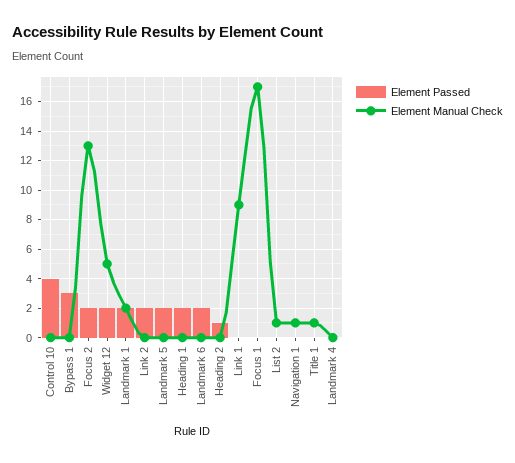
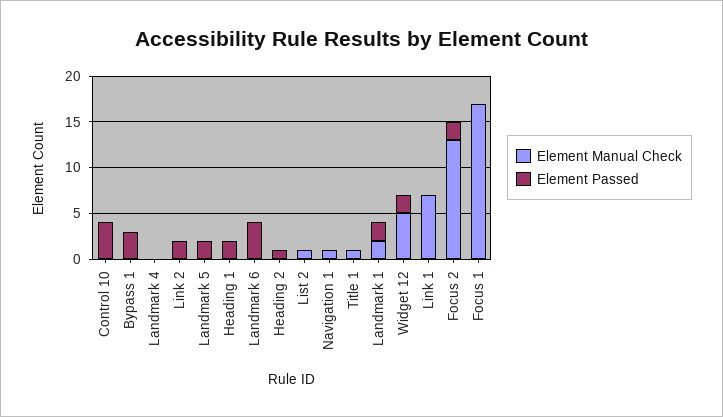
  {
    "Element Passed": {
      "Control 10": 4,
      "Bypass 1": 3,
      "Focus 2": 2,
      "Widget 12": 2,
      "Landmark 1": 2,
      "Link 2": 2,
      "Landmark 5": 2,
      "Heading 1": 2,
-     "Landmark 6": 2,
+     "Landmark 6": 4,
      "Heading 2": 1,
      "Link 1": 0,
      "Focus 1": 0,
      "List 2": 0,
      "Navigation 1": 0,
      "Title 1": 0,
      "Landmark 4": 0
    },
    "Element Manual Check": {
      "Control 10": 0,
      "Bypass 1": 0,
      "Focus 2": 13,
      "Widget 12": 5,
      "Landmark 1": 2,
      "Link 2": 0,
      "Landmark 5": 0,
      "Heading 1": 0,
      "Landmark 6": 0,
      "Heading 2": 0,
-     "Link 1": 9,
+     "Link 1": 7,
      "Focus 1": 17,
      "List 2": 1,
      "Navigation 1": 1,
      "Title 1": 1,
      "Landmark 4": 0
    }
  }

